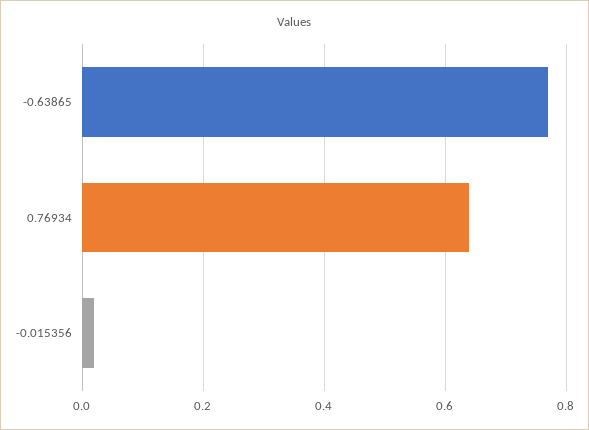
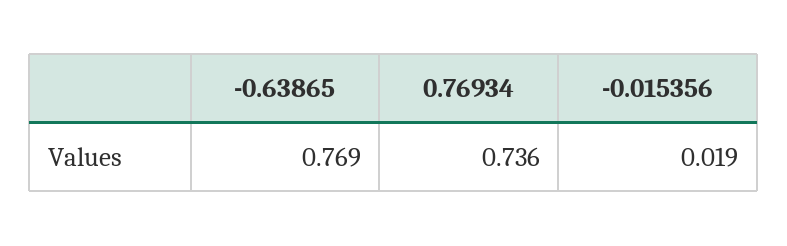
  {
    "-0.63865": 0.769,
-   "0.76934": 0.64,
+   "0.76934": 0.736,
    "-0.015356": 0.019
  }

